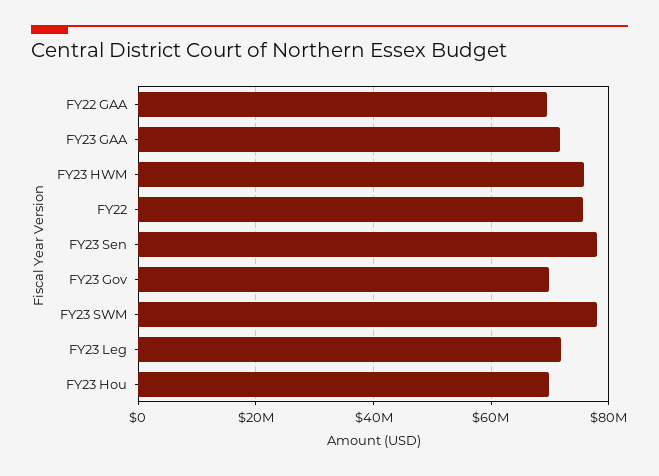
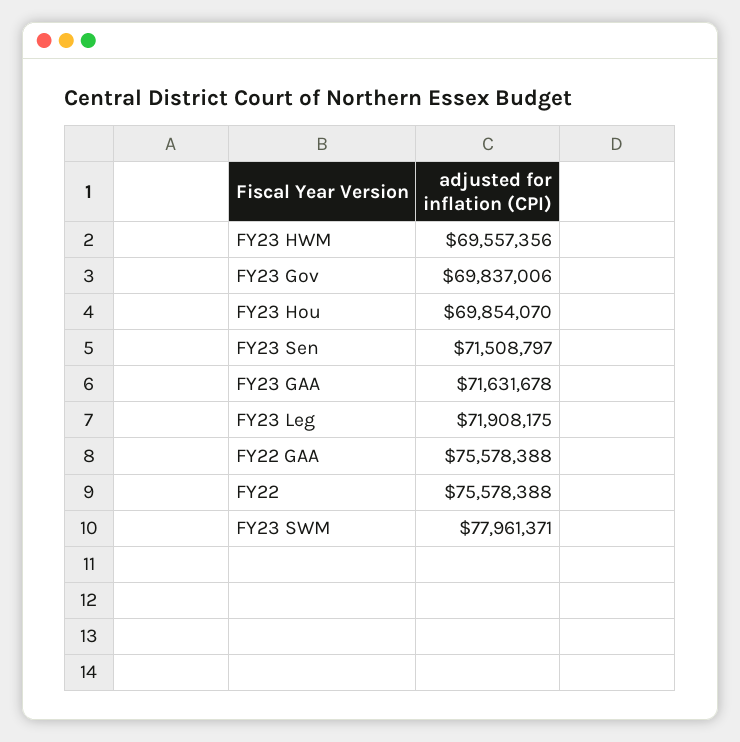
  {
-   "FY22 GAA": 70000000,
+   "FY22 GAA": 75578388,
    "FY23 GAA": 71631678,
-   "FY23 HWM": 76000000,
+   "FY23 HWM": 69557356,
    "FY22": 75578388,
-   "FY23 Sen": 78000000,
+   "FY23 Sen": 71508797,
    "FY23 Gov": 69837006,
    "FY23 SWM": 77961371,
    "FY23 Leg": 71908175,
    "FY23 Hou": 69854070
  }

